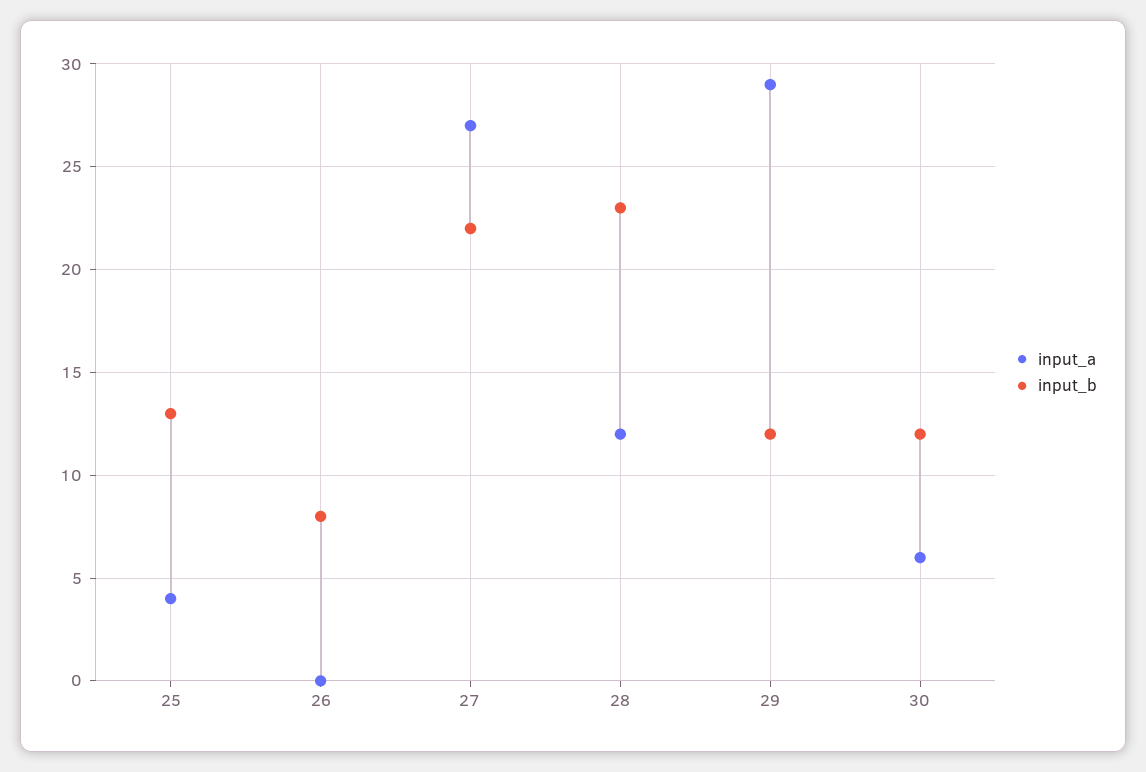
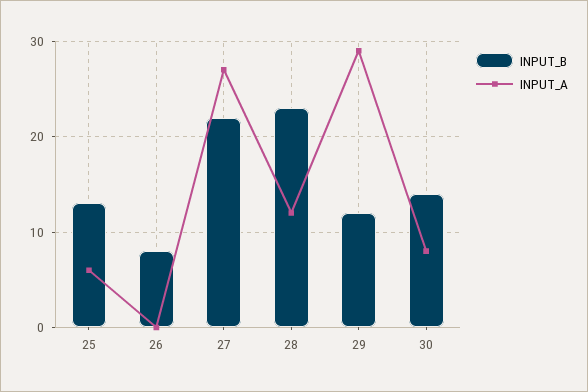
  {
    "input_a": {
-     "25": 4,
+     "25": 6,
      "26": 0,
      "27": 27,
      "28": 12,
      "29": 29,
-     "30": 6
+     "30": 8
    },
    "input_b": {
      "25": 13,
      "26": 8,
      "27": 22,
      "28": 23,
      "29": 12,
-     "30": 12
+     "30": 14
    }
  }

